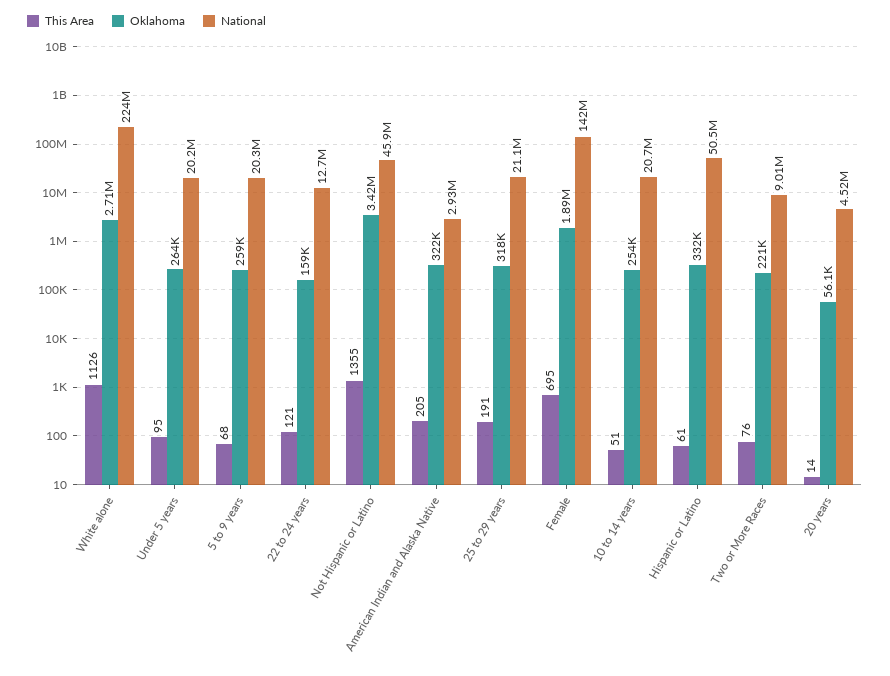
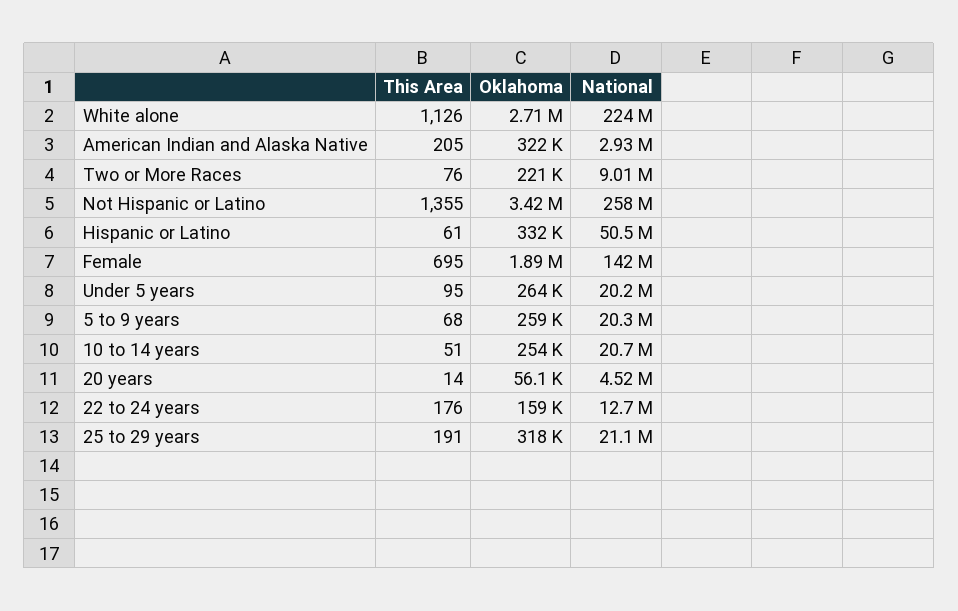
  {
    "This Area": {
      "White alone": 1126,
      "Under 5 years": 95,
      "5 to 9 years": 68,
-     "22 to 24 years": 121,
+     "22 to 24 years": 176,
      "Not Hispanic or Latino": 1355,
      "American Indian and Alaska Native": 205,
      "25 to 29 years": 191,
      "Female": 695,
      "10 to 14 years": 51,
      "Hispanic or Latino": 61,
      "Two or More Races": 76,
      "20 years": 14
    },
    "Oklahoma": {
      "White alone": 2710000,
      "Under 5 years": 264000,
      "5 to 9 years": 259000,
      "22 to 24 years": 159000,
      "Not Hispanic or Latino": 3420000,
      "American Indian and Alaska Native": 322000,
      "25 to 29 years": 318000,
      "Female": 1890000,
      "10 to 14 years": 254000,
      "Hispanic or Latino": 332000,
      "Two or More Races": 221000,
      "20 years": 56100
    },
    "National": {
      "White alone": 224000000,
      "Under 5 years": 20200000,
      "5 to 9 years": 20300000,
      "22 to 24 years": 12700000,
-     "Not Hispanic or Latino": 45900000,
+     "Not Hispanic or Latino": 258000000,
      "American Indian and Alaska Native": 2930000,
      "25 to 29 years": 21100000,
      "Female": 142000000,
      "10 to 14 years": 20700000,
      "Hispanic or Latino": 50500000,
      "Two or More Races": 9010000,
      "20 years": 4520000
    }
  }

